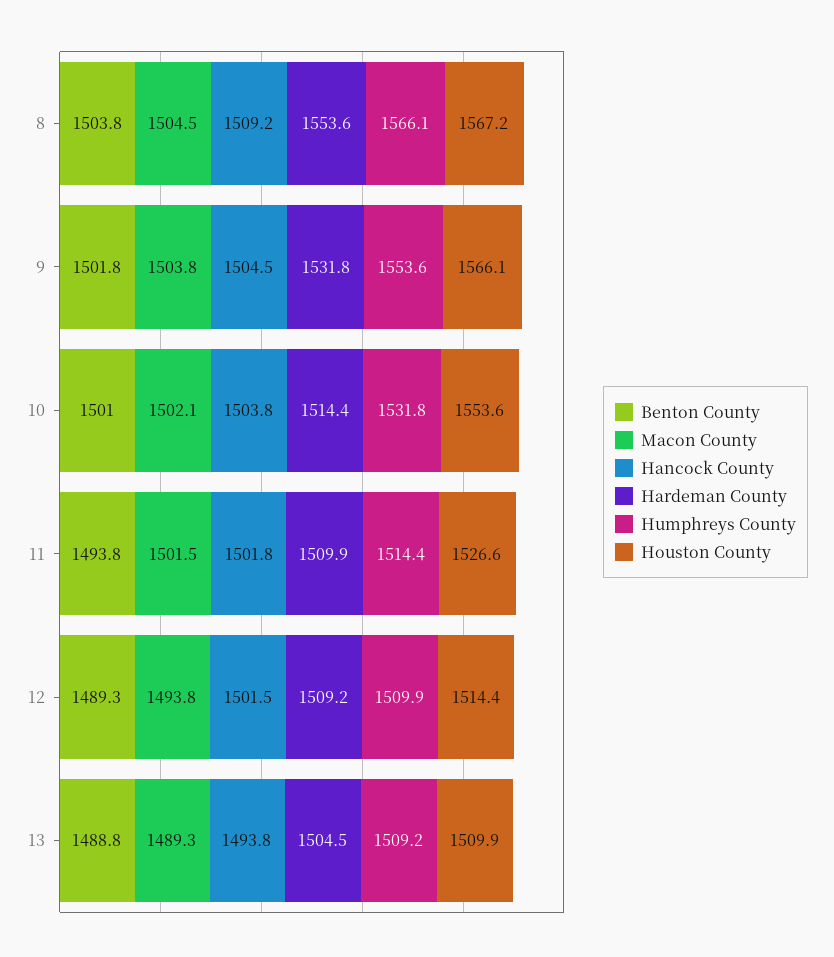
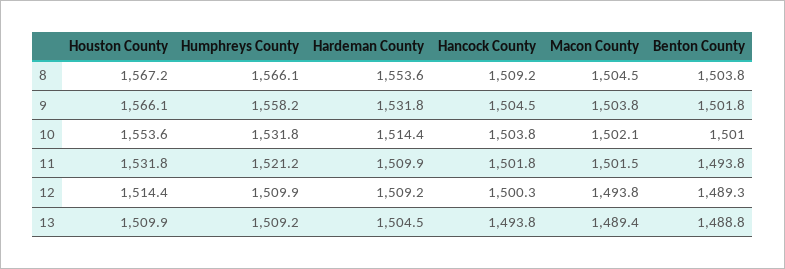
  {
    "Benton County": {
      "8": 1503.8,
      "9": 1501.8,
      "10": 1501,
      "11": 1493.8,
      "12": 1489.3,
      "13": 1488.8
    },
    "Macon County": {
      "8": 1504.5,
      "9": 1503.8,
      "10": 1502.1,
      "11": 1501.5,
      "12": 1493.8,
-     "13": 1489.3
+     "13": 1489.4
    },
    "Hancock County": {
      "8": 1509.2,
      "9": 1504.5,
      "10": 1503.8,
      "11": 1501.8,
-     "12": 1501.5,
+     "12": 1500.3,
      "13": 1493.8
    },
    "Hardeman County": {
      "8": 1553.6,
      "9": 1531.8,
      "10": 1514.4,
      "11": 1509.9,
      "12": 1509.2,
      "13": 1504.5
    },
    "Humphreys County": {
      "8": 1566.1,
-     "9": 1553.6,
+     "9": 1558.2,
      "10": 1531.8,
-     "11": 1514.4,
+     "11": 1521.2,
      "12": 1509.9,
      "13": 1509.2
    },
    "Houston County": {
      "8": 1567.2,
      "9": 1566.1,
      "10": 1553.6,
-     "11": 1526.6,
+     "11": 1531.8,
      "12": 1514.4,
      "13": 1509.9
    }
  }

